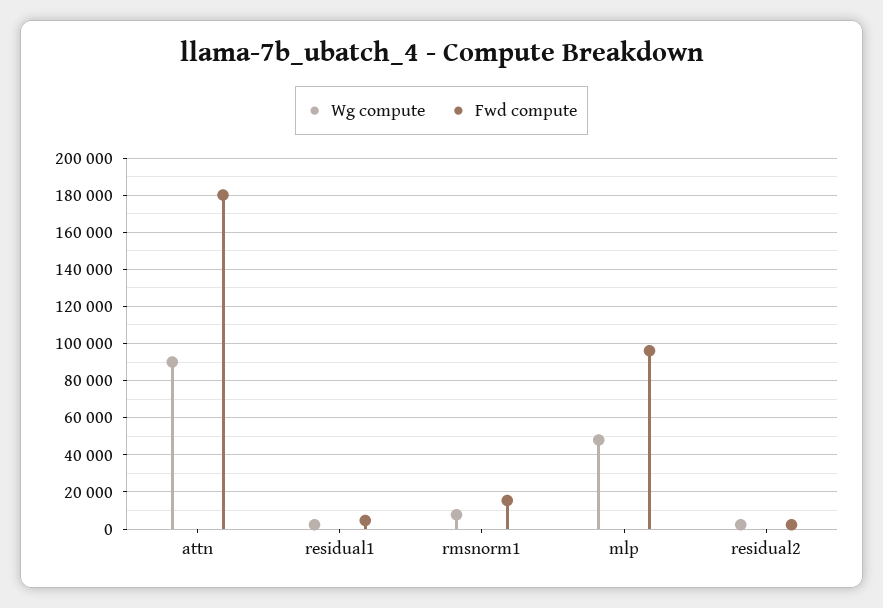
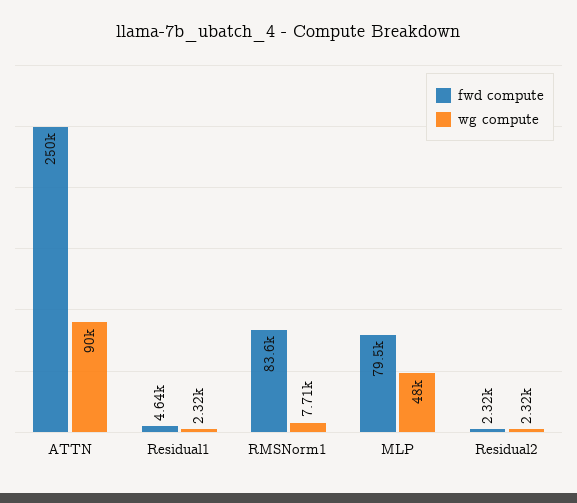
  {
    "Wg compute": {
      "attn": 90000,
      "residual1": 2320,
      "rmsnorm1": 7710,
      "mlp": 48000,
      "residual2": 2320
    },
    "Fwd compute": {
-     "attn": 180000,
+     "attn": 250000,
      "residual1": 4640,
-     "rmsnorm1": 15000,
+     "rmsnorm1": 83600,
-     "mlp": 95000,
+     "mlp": 79500,
      "residual2": 2320
    }
  }

